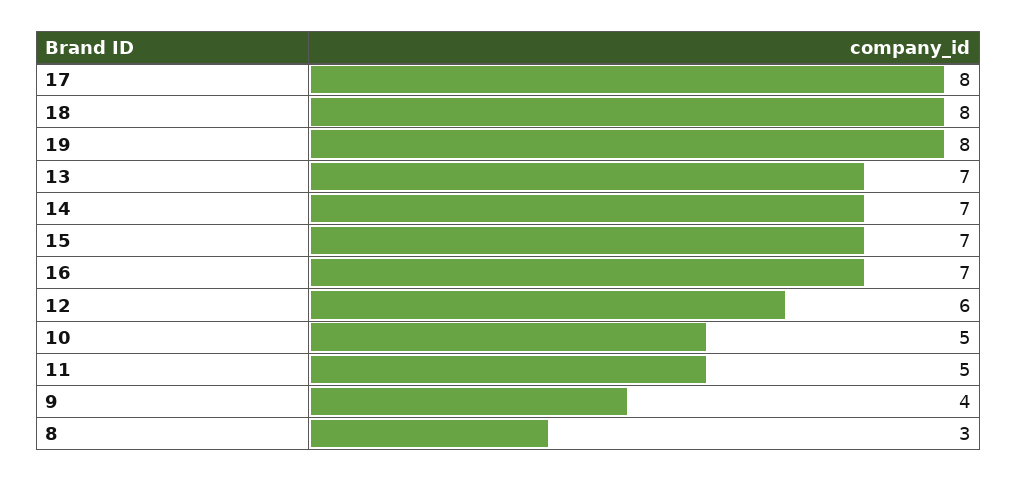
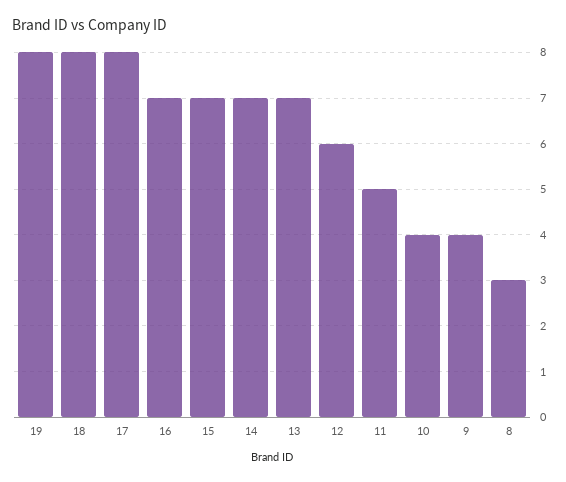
  {
    "17": 8,
    "18": 8,
    "19": 8,
    "13": 7,
    "14": 7,
    "15": 7,
    "16": 7,
    "12": 6,
-   "10": 5,
+   "10": 4,
    "11": 5,
    "9": 4,
    "8": 3
  }

